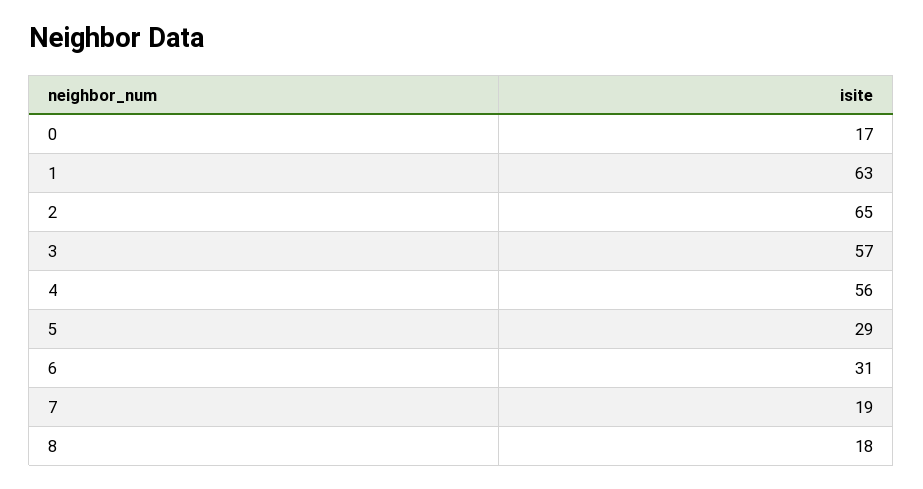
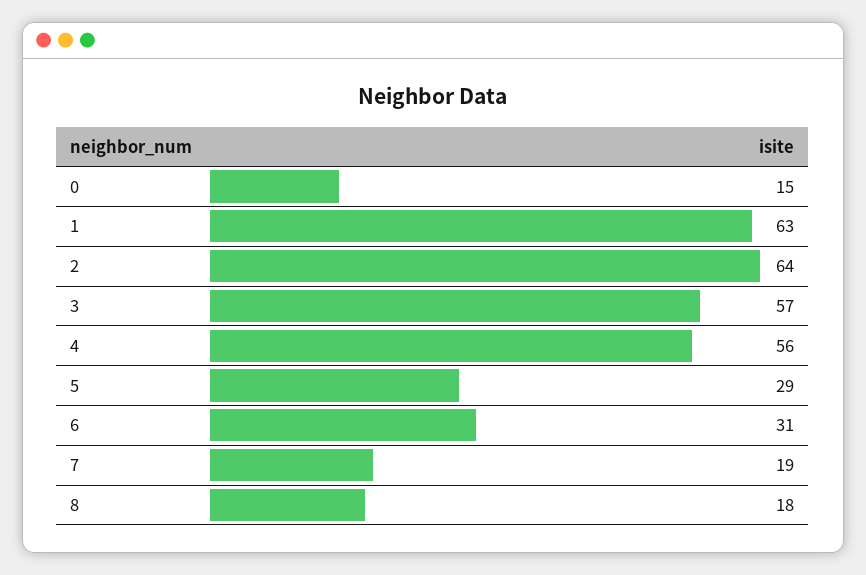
  {
-   "0": 17,
+   "0": 15,
    "1": 63,
-   "2": 65,
+   "2": 64,
    "3": 57,
    "4": 56,
    "5": 29,
    "6": 31,
    "7": 19,
    "8": 18
  }

